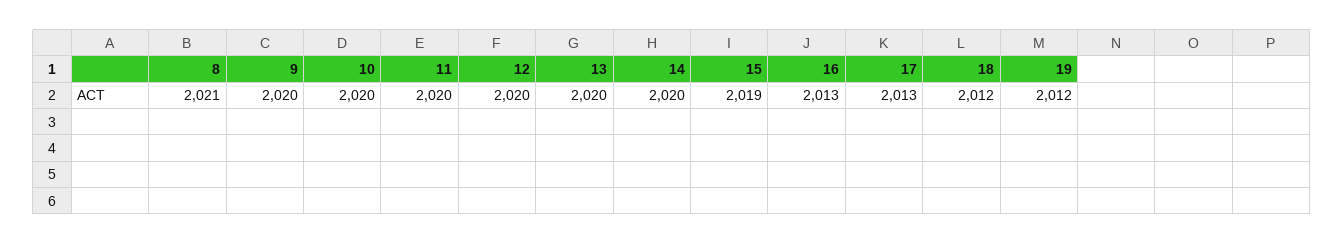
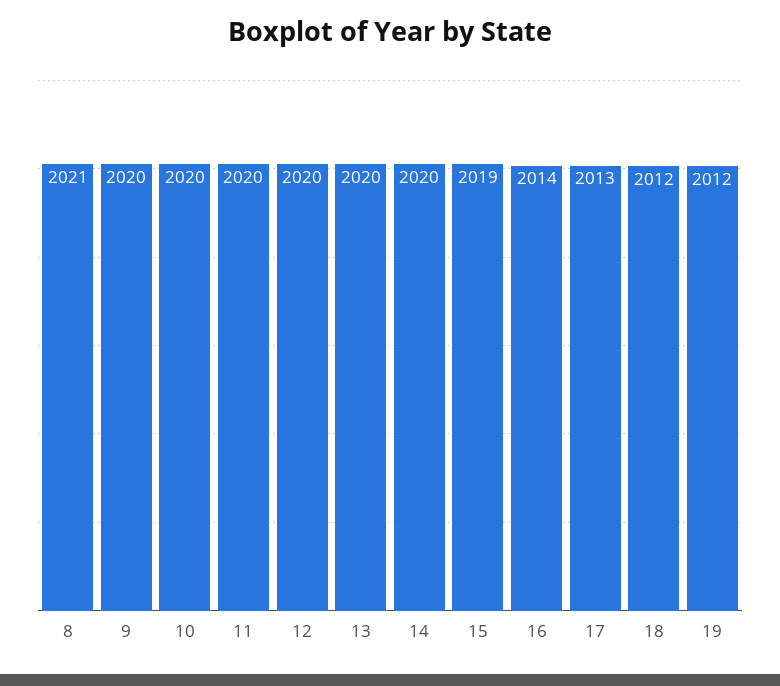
  {
    "8": 2021,
    "9": 2020,
    "10": 2020,
    "11": 2020,
    "12": 2020,
    "13": 2020,
    "14": 2020,
    "15": 2019,
-   "16": 2013,
+   "16": 2014,
    "17": 2013,
    "18": 2012,
    "19": 2012
  }

